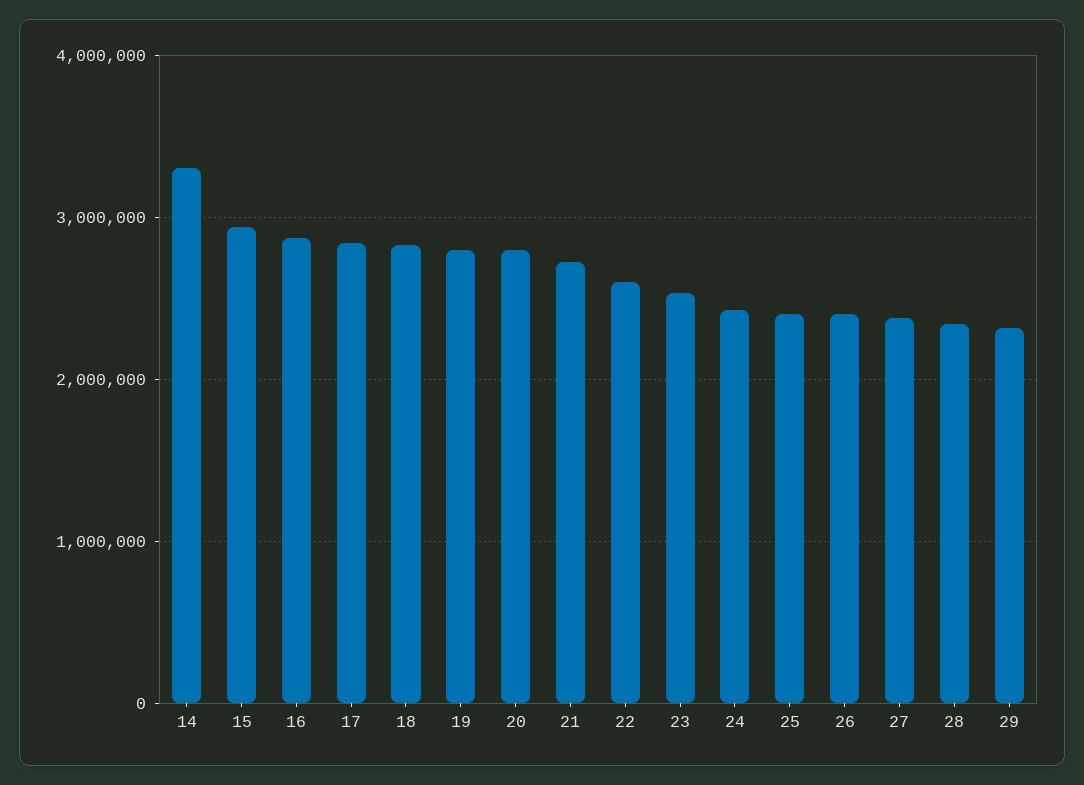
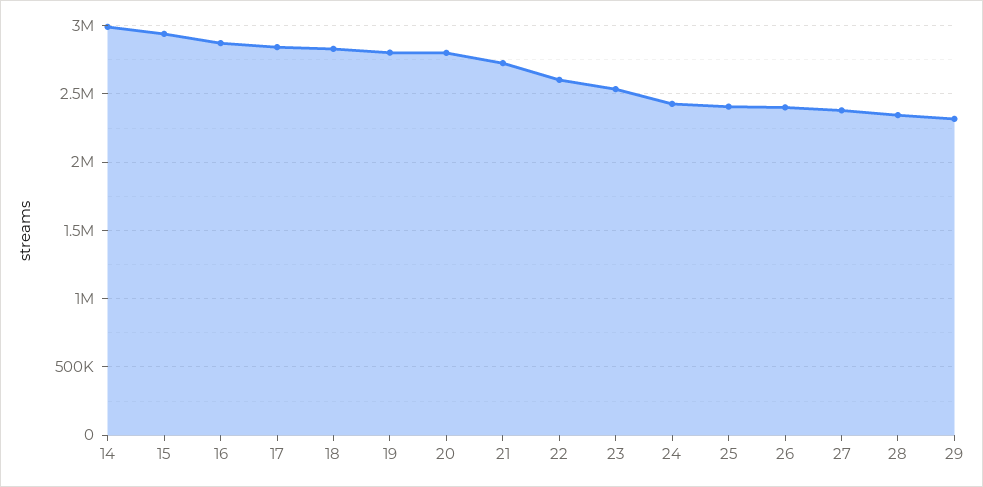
  {
-   "14": 3300000,
+   "14": 3000000,
    "15": 2950000,
    "16": 2850000,
    "17": 2850000,
    "18": 2850000,
    "19": 2800000,
    "20": 2800000,
    "21": 2750000,
    "22": 2600000,
    "23": 2550000,
    "24": 2450000,
    "25": 2400000,
    "26": 2400000,
    "27": 2400000,
    "28": 2350000,
    "29": 2300000
  }

